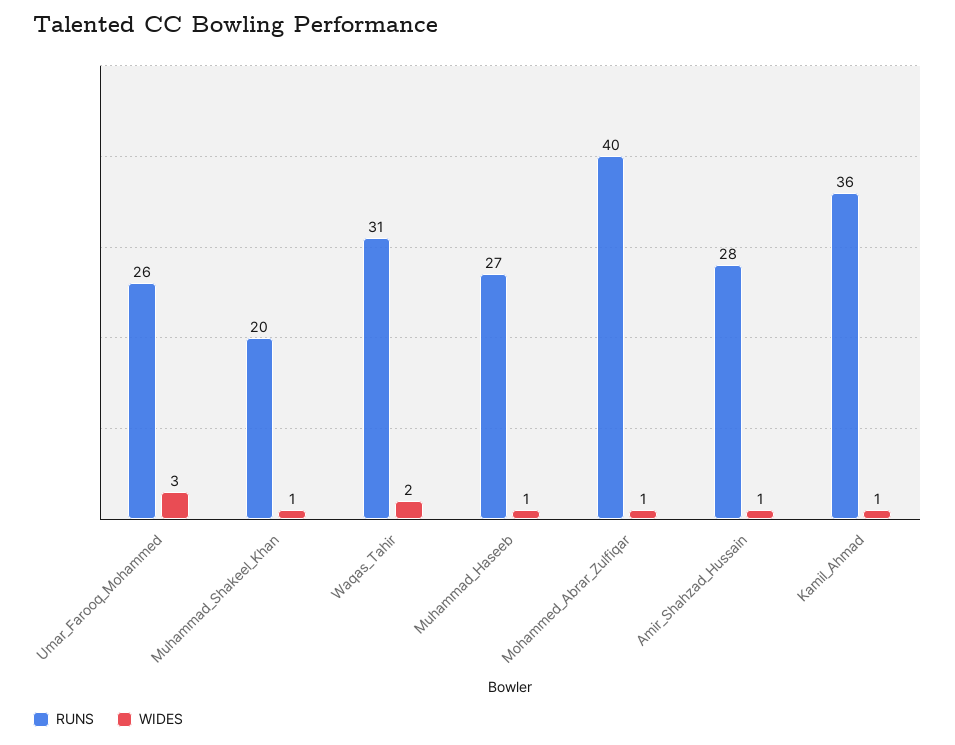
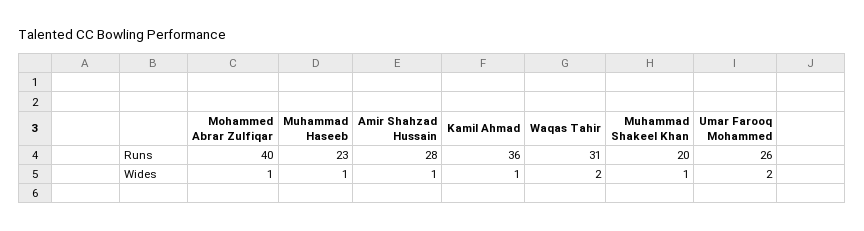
  {
    "RUNS": {
      "Umar_Farooq_Mohammed": 26,
      "Muhammad_Shakeel_Khan": 20,
      "Waqas_Tahir": 31,
-     "Muhammad_Haseeb": 27,
+     "Muhammad_Haseeb": 23,
      "Mohammed_Abrar_Zulfiqar": 40,
      "Amir_Shahzad_Hussain": 28,
      "Kamil_Ahmad": 36
    },
    "WIDES": {
-     "Umar_Farooq_Mohammed": 3,
+     "Umar_Farooq_Mohammed": 2,
      "Muhammad_Shakeel_Khan": 1,
      "Waqas_Tahir": 2,
      "Muhammad_Haseeb": 1,
      "Mohammed_Abrar_Zulfiqar": 1,
      "Amir_Shahzad_Hussain": 1,
      "Kamil_Ahmad": 1
    }
  }

